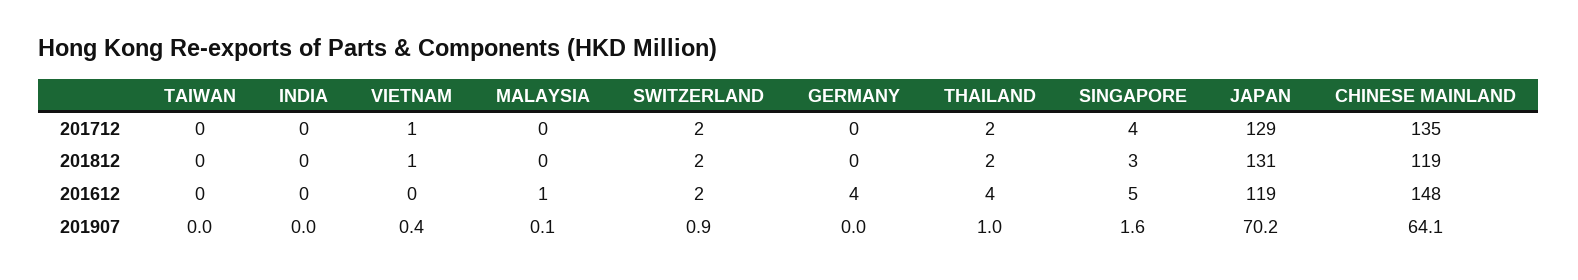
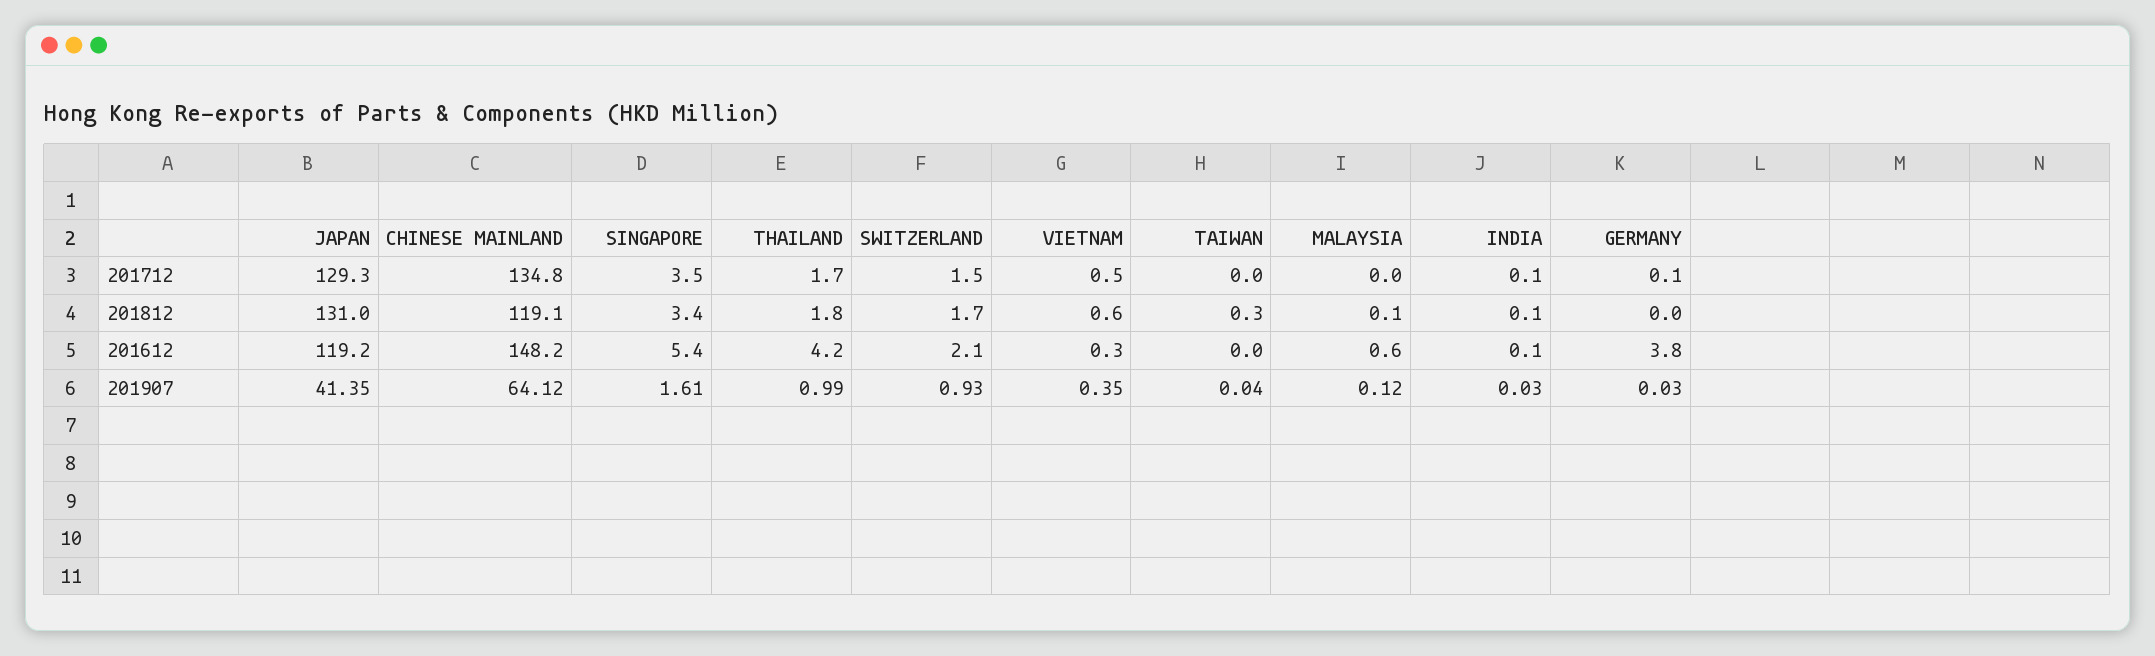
  {
    "TAIWAN": {
      "201712": 0,
      "201812": 0.3,
      "201612": 0,
      "201907": 0.04
    },
    "INDIA": {
      "201712": 0.1,
      "201812": 0.1,
      "201612": 0.1,
      "201907": 0.03
    },
    "VIETNAM": {
      "201712": 0.5,
      "201812": 0.6,
      "201612": 0.3,
      "201907": 0.35
    },
    "MALAYSIA": {
      "201712": 0,
      "201812": 0.1,
      "201612": 0.6,
      "201907": 0.12
    },
    "SWITZERLAND": {
      "201712": 1.5,
      "201812": 1.7,
      "201612": 2.1,
      "201907": 0.93
    },
    "GERMANY": {
      "201712": 0.1,
      "201812": 0,
      "201612": 3.8,
      "201907": 0.03
    },
    "THAILAND": {
      "201712": 1.7,
      "201812": 1.8,
      "201612": 4.2,
      "201907": 0.99
    },
    "SINGAPORE": {
      "201712": 3.5,
      "201812": 3.4,
      "201612": 5.4,
      "201907": 1.61
    },
    "JAPAN": {
      "201712": 129.3,
      "201812": 131,
      "201612": 119.2,
-     "201907": 70.2
+     "201907": 41.35
    },
    "CHINESE MAINLAND": {
      "201712": 134.8,
      "201812": 119.1,
      "201612": 148.2,
      "201907": 64.12
    }
  }

